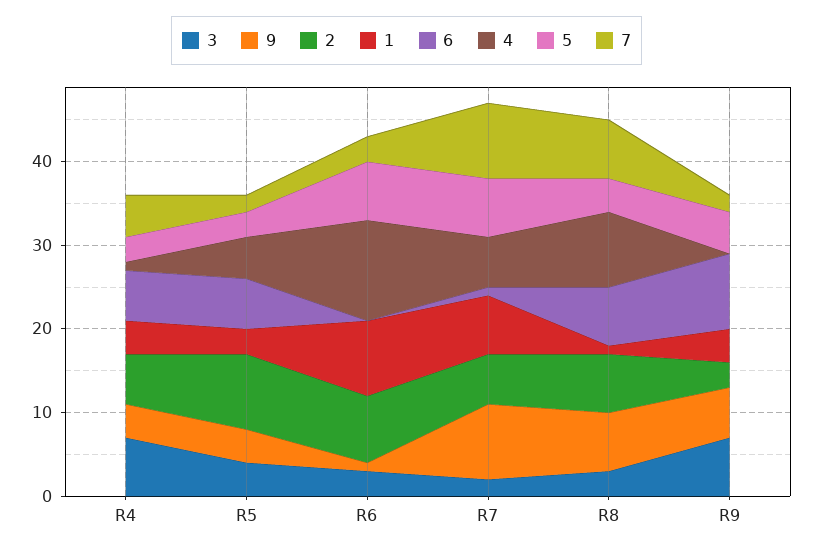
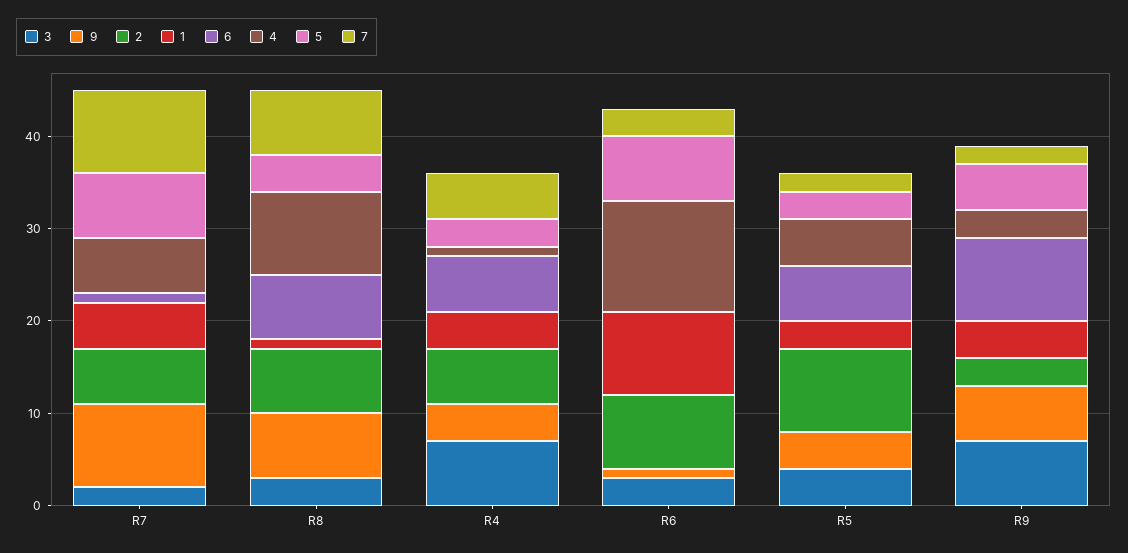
  {
    "3": {
      "R4": 7,
      "R5": 4,
      "R6": 3,
      "R7": 2,
      "R8": 3,
      "R9": 7
    },
    "9": {
      "R4": 4,
      "R5": 4,
      "R6": 1,
      "R7": 9,
      "R8": 7,
      "R9": 6
    },
    "2": {
      "R4": 6,
      "R5": 9,
      "R6": 8,
      "R7": 6,
      "R8": 7,
      "R9": 3
    },
    "1": {
      "R4": 4,
      "R5": 3,
      "R6": 9,
-     "R7": 7,
+     "R7": 5,
      "R8": 1,
      "R9": 4
    },
    "6": {
      "R4": 6,
      "R5": 6,
      "R6": 0,
      "R7": 1,
      "R8": 7,
      "R9": 9
    },
    "4": {
      "R4": 1,
      "R5": 5,
      "R6": 12,
      "R7": 6,
      "R8": 9,
-     "R9": 0
+     "R9": 3
    },
    "5": {
      "R4": 3,
      "R5": 3,
      "R6": 7,
      "R7": 7,
      "R8": 4,
      "R9": 5
    },
    "7": {
      "R4": 5,
      "R5": 2,
      "R6": 3,
      "R7": 9,
      "R8": 7,
      "R9": 2
    }
  }

